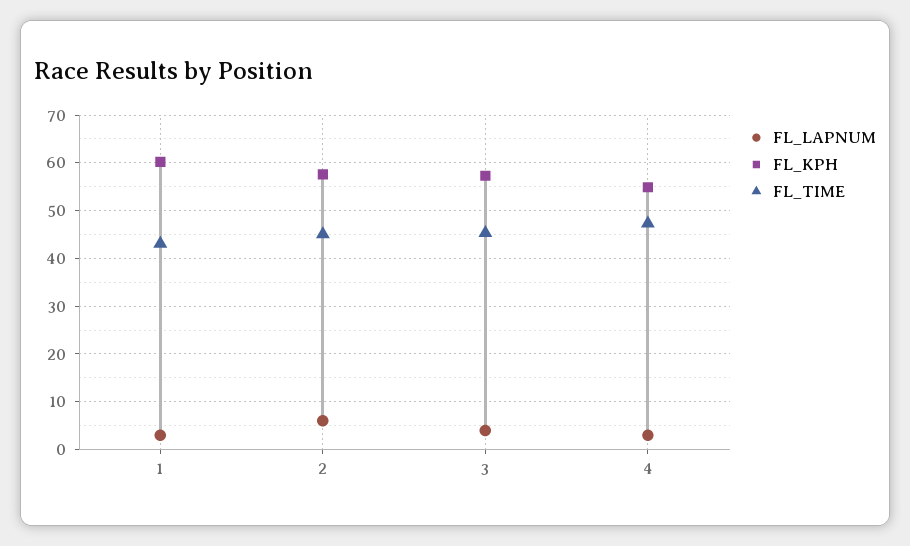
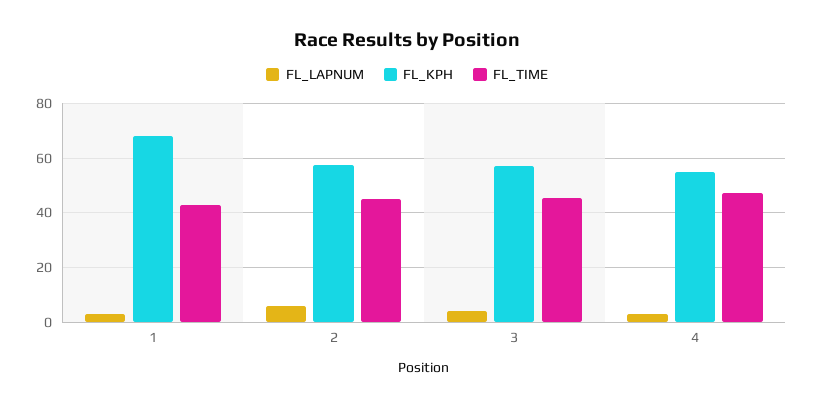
  {
    "FL_LAPNUM": {
      "1": 4,
      "2": 6,
      "3": 4,
      "4": 4
    },
    "FL_KPH": {
-     "1": 60,
+     "1": 67.5,
      "2": 58,
      "3": 58,
      "4": 54
    },
    "FL_TIME": {
      "1": 44,
      "2": 46,
      "3": 46,
      "4": 48
    }
  }

